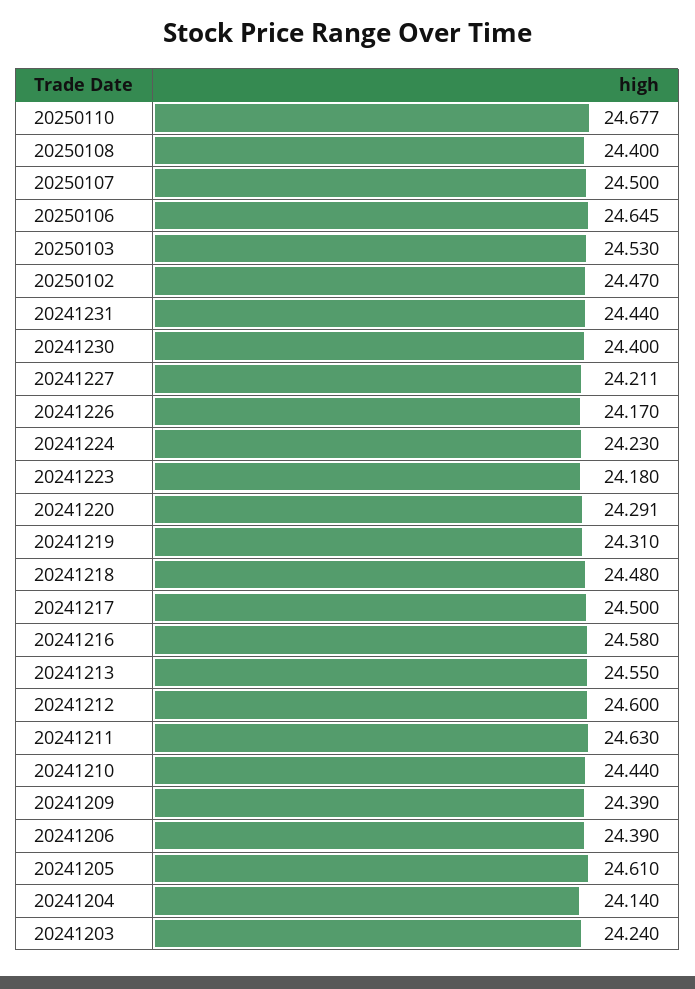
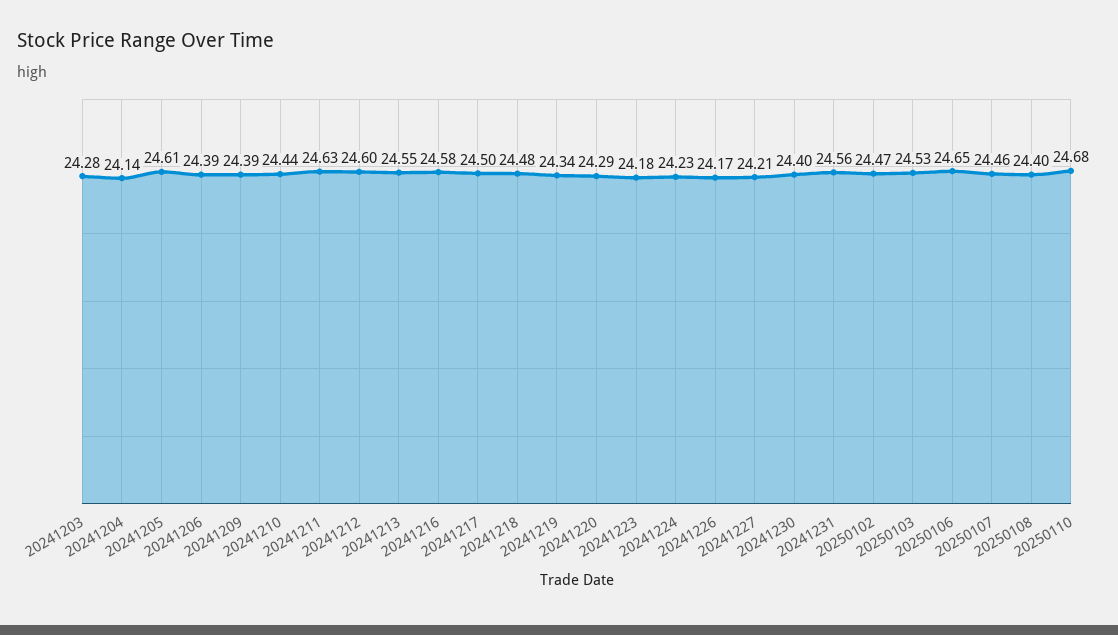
  {
    "20250110": 24.677,
    "20250108": 24.4,
-   "20250107": 24.5,
+   "20250107": 24.46,
    "20250106": 24.645,
    "20250103": 24.53,
    "20250102": 24.47,
-   "20241231": 24.44,
+   "20241231": 24.56,
    "20241230": 24.4,
    "20241227": 24.211,
    "20241226": 24.17,
    "20241224": 24.23,
    "20241223": 24.18,
    "20241220": 24.291,
-   "20241219": 24.31,
+   "20241219": 24.34,
    "20241218": 24.48,
    "20241217": 24.5,
    "20241216": 24.58,
    "20241213": 24.55,
    "20241212": 24.6,
    "20241211": 24.63,
    "20241210": 24.44,
    "20241209": 24.39,
    "20241206": 24.39,
    "20241205": 24.61,
    "20241204": 24.14,
-   "20241203": 24.24
+   "20241203": 24.28
  }

